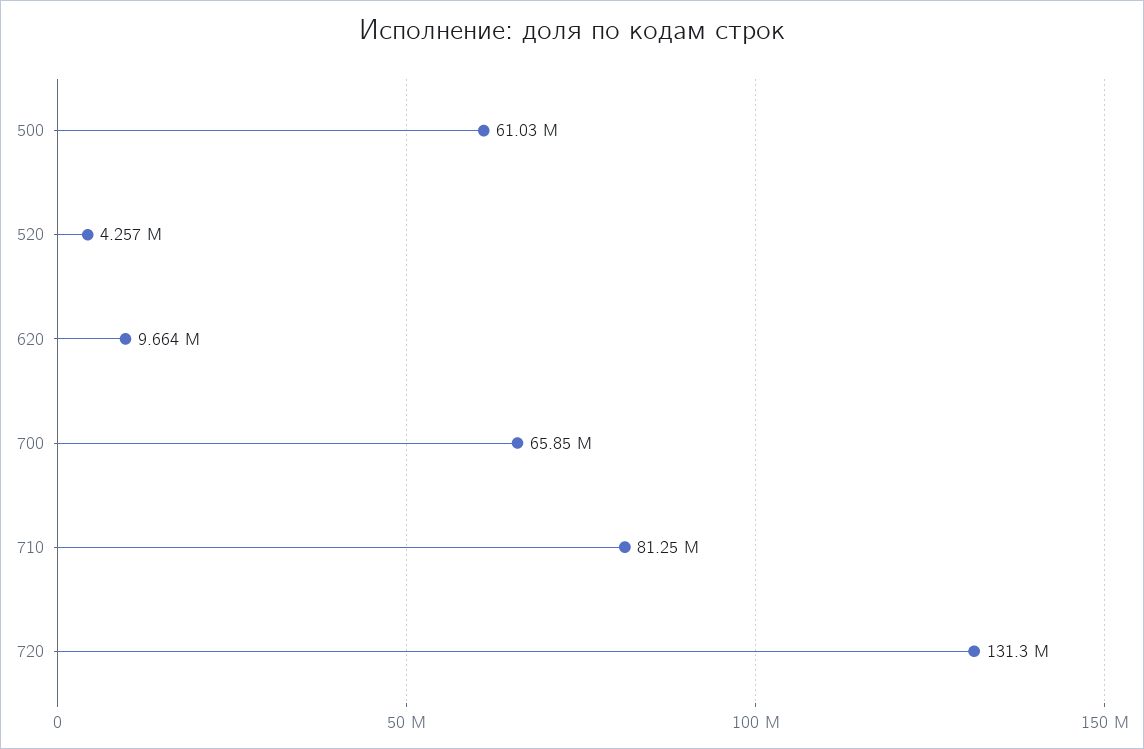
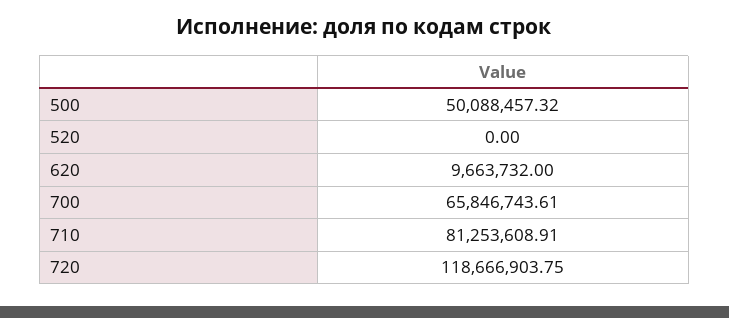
  {
-   "500": 61030000,
+   "500": 50088457.32,
-   "520": 4257000,
+   "520": 0,
    "620": 9663732,
    "700": 65846743.61,
    "710": 81253608.91,
-   "720": 131300000
+   "720": 118666903.75
  }

